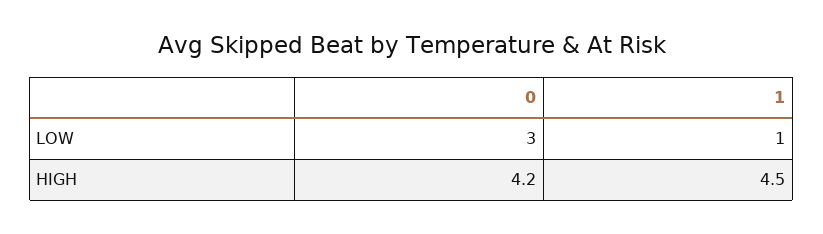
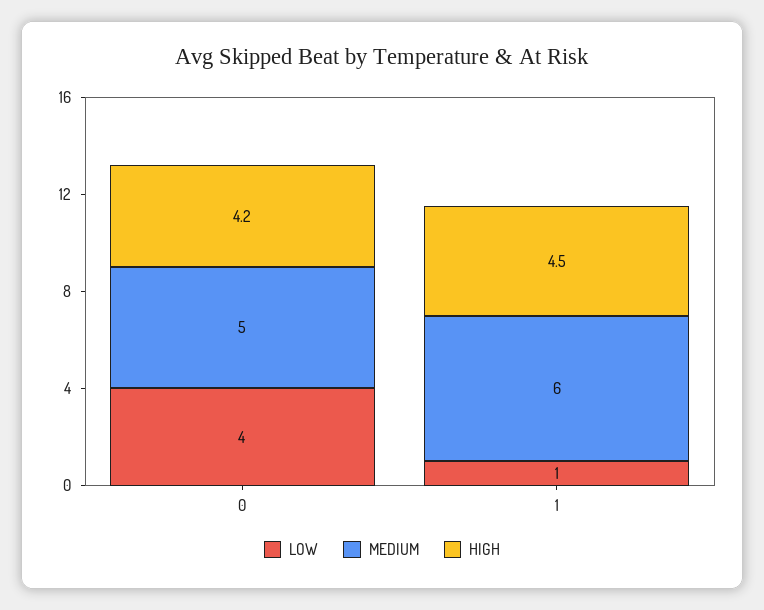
  {
    "LOW": {
-     "0": 3,
+     "0": 4,
      "1": 1
    },
    "HIGH": {
      "0": 4.2,
      "1": 4.5
-   }
+   },
+   "MEDIUM": {
+     "0": 5,
+     "1": 6
+   }
  }

